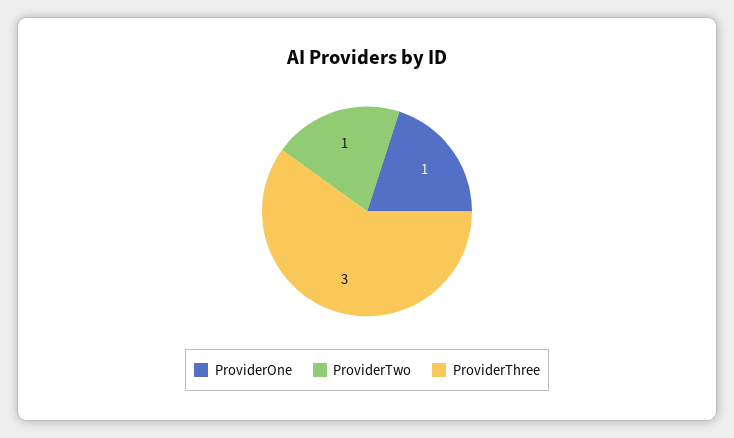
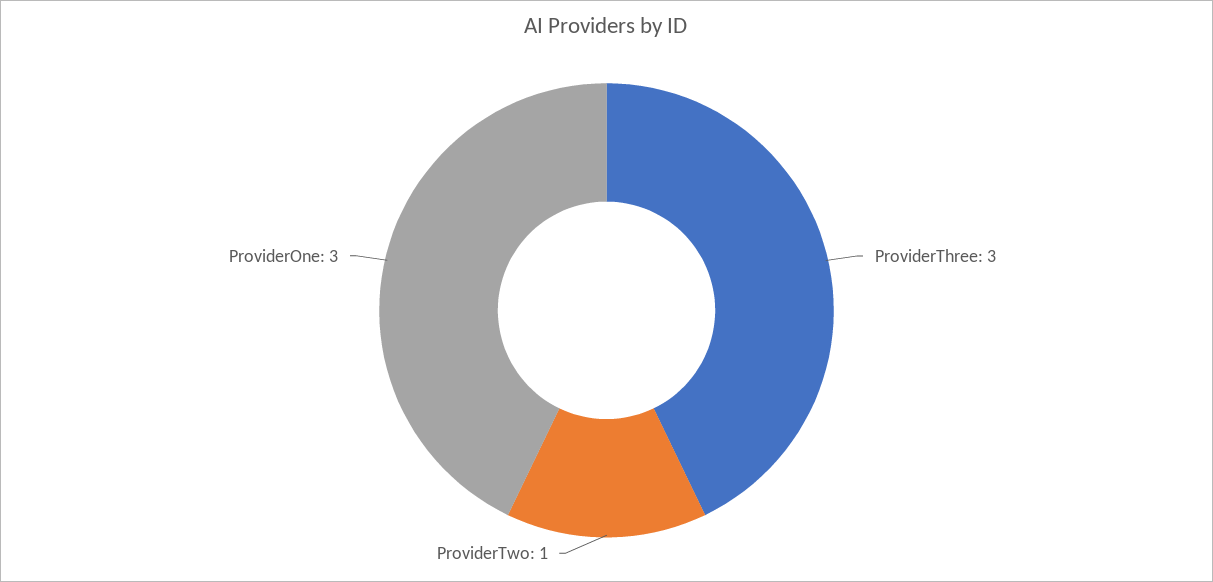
  {
-   "ProviderOne": 1,
+   "ProviderOne": 3,
    "ProviderTwo": 1,
    "ProviderThree": 3
  }

